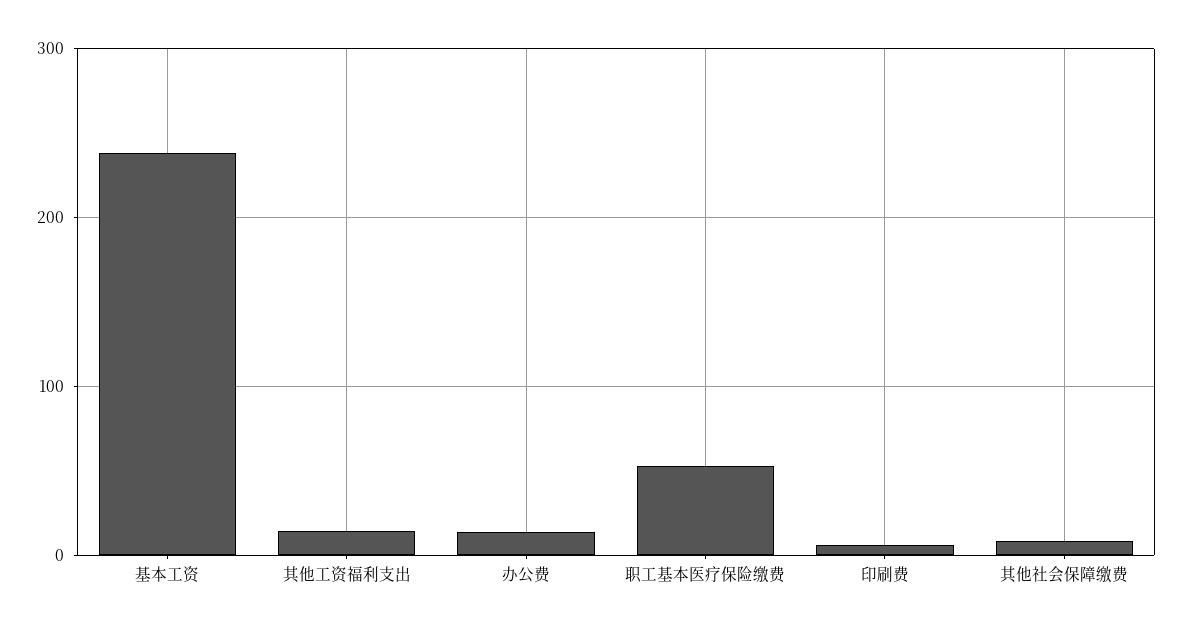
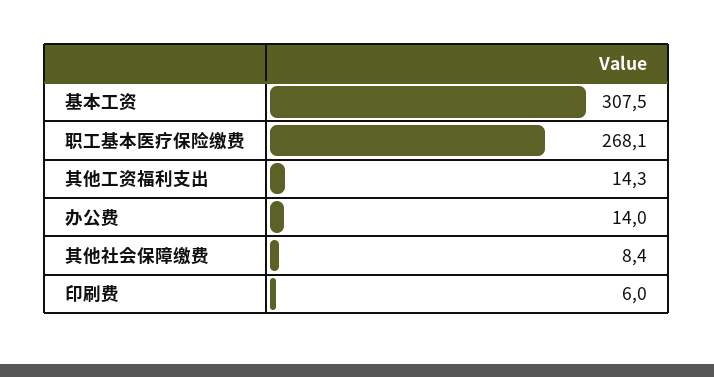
  {
-   "基本工资": 240,
+   "基本工资": 307.5,
    "其他工资福利支出": 14.3,
    "办公费": 14,
-   "职工基本医疗保险缴费": 50,
+   "职工基本医疗保险缴费": 268.1,
    "印刷费": 6,
    "其他社会保障缴费": 8.4
  }

